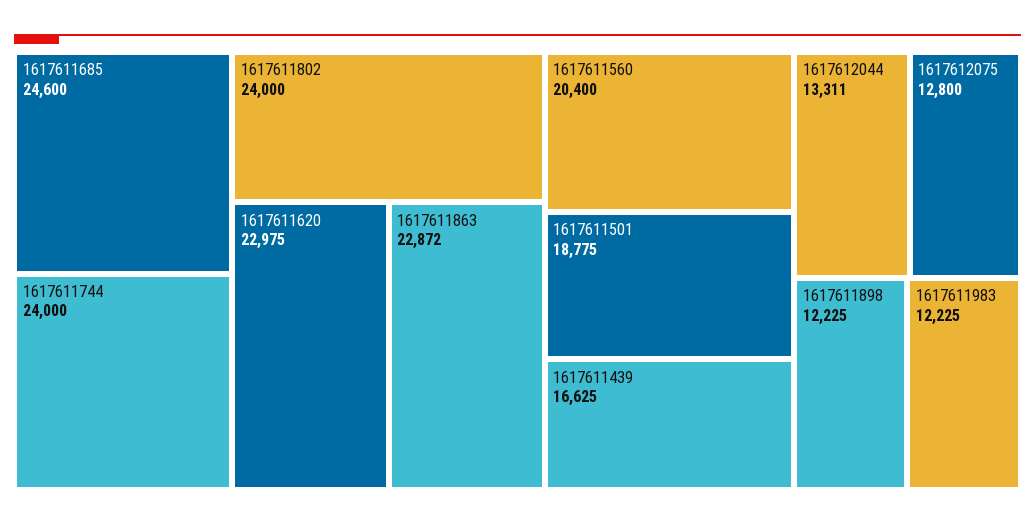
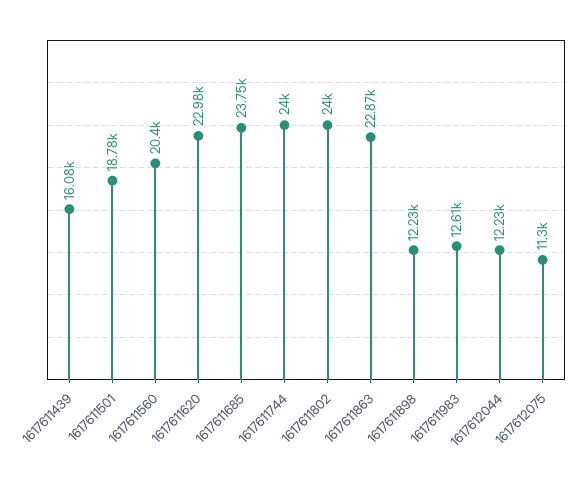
  {
-   "1617611685": 24600,
+   "1617611685": 23750,
    "1617611744": 24000,
    "1617611802": 24000,
    "1617611620": 22975,
    "1617611863": 22872,
    "1617611560": 20400,
    "1617611501": 18775,
-   "1617611439": 16625,
+   "1617611439": 16080,
-   "1617612044": 13311,
+   "1617612044": 12230,
-   "1617612075": 12800,
+   "1617612075": 11300,
    "1617611898": 12225,
-   "1617611983": 12225
+   "1617611983": 12610
  }

